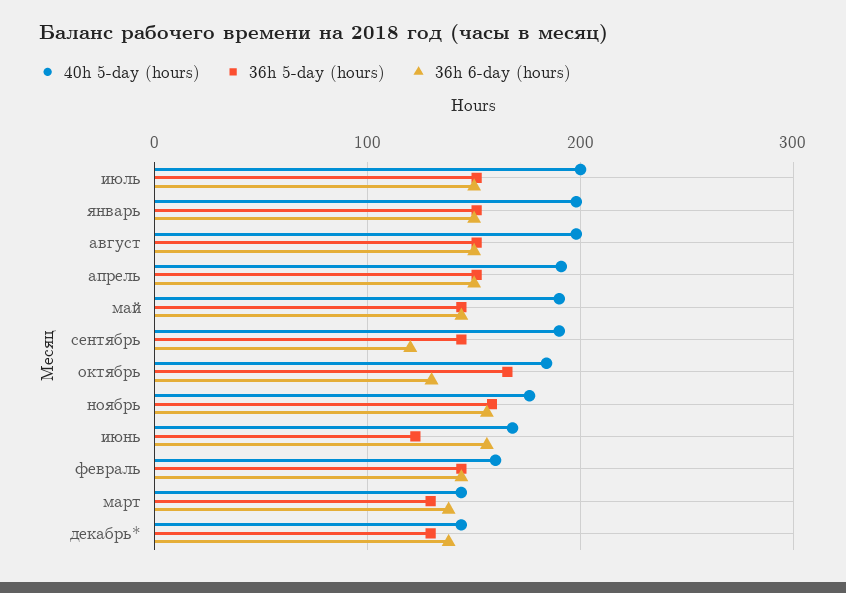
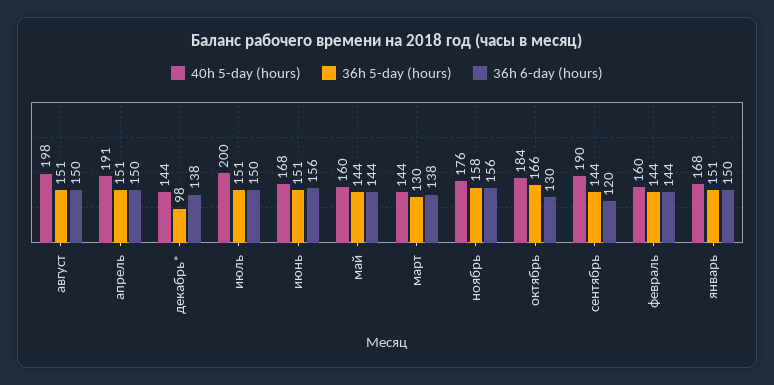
  {
    "40h 5-day (hours)": {
      "июль": 200,
-     "январь": 200,
+     "январь": 168,
      "август": 198,
      "апрель": 191,
-     "май": 190,
+     "май": 160,
      "сентябрь": 190,
      "октябрь": 184,
      "ноябрь": 176,
      "июнь": 168,
      "февраль": 160,
      "март": 144,
      "декабрь*": 144
    },
    "36h 5-day (hours)": {
      "июль": 151,
      "январь": 151,
      "август": 151,
      "апрель": 151,
      "май": 144,
      "сентябрь": 144,
      "октябрь": 166,
      "ноябрь": 158,
-     "июнь": 120,
+     "июнь": 151,
      "февраль": 144,
      "март": 130,
-     "декабрь*": 130
+     "декабрь*": 98
    },
    "36h 6-day (hours)": {
      "июль": 150,
      "январь": 150,
      "август": 150,
      "апрель": 150,
      "май": 144,
      "сентябрь": 120,
      "октябрь": 130,
      "ноябрь": 156,
      "июнь": 156,
      "февраль": 144,
      "март": 138,
      "декабрь*": 138
    }
  }

